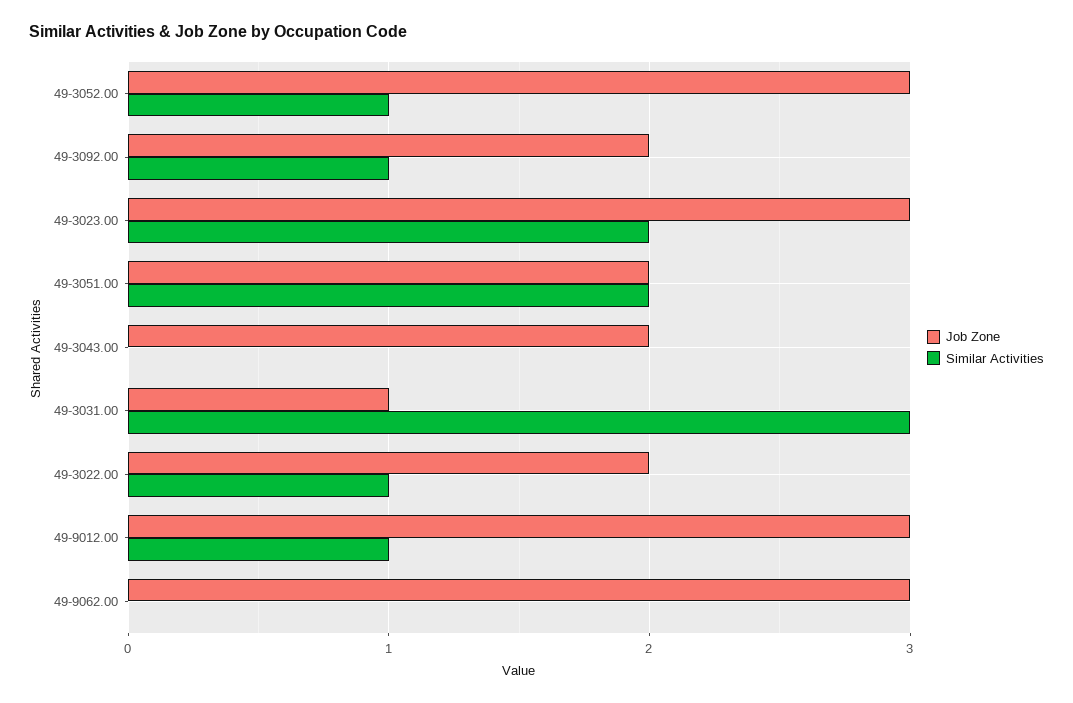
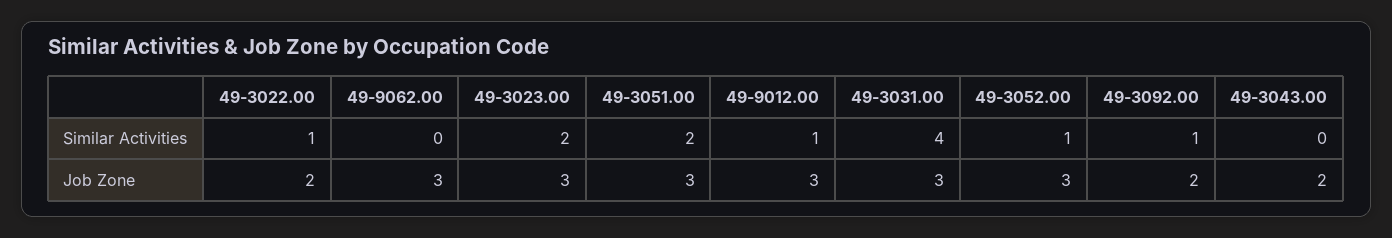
  {
    "Job Zone": {
      "49-3052.00": 3,
      "49-3092.00": 2,
      "49-3023.00": 3,
-     "49-3051.00": 2,
+     "49-3051.00": 3,
      "49-3043.00": 2,
-     "49-3031.00": 1,
+     "49-3031.00": 3,
      "49-3022.00": 2,
      "49-9012.00": 3,
      "49-9062.00": 3
    },
    "Similar Activities": {
      "49-3052.00": 1,
      "49-3092.00": 1,
      "49-3023.00": 2,
      "49-3051.00": 2,
      "49-3043.00": 0,
-     "49-3031.00": 3,
+     "49-3031.00": 4,
      "49-3022.00": 1,
      "49-9012.00": 1,
      "49-9062.00": 0
    }
  }

